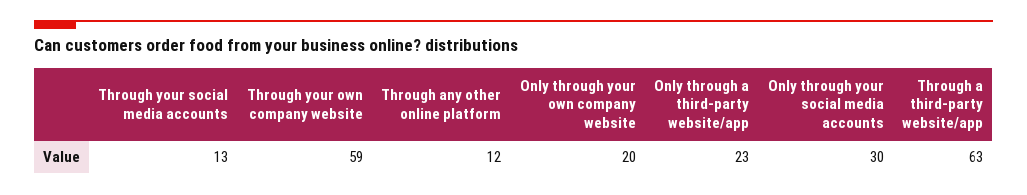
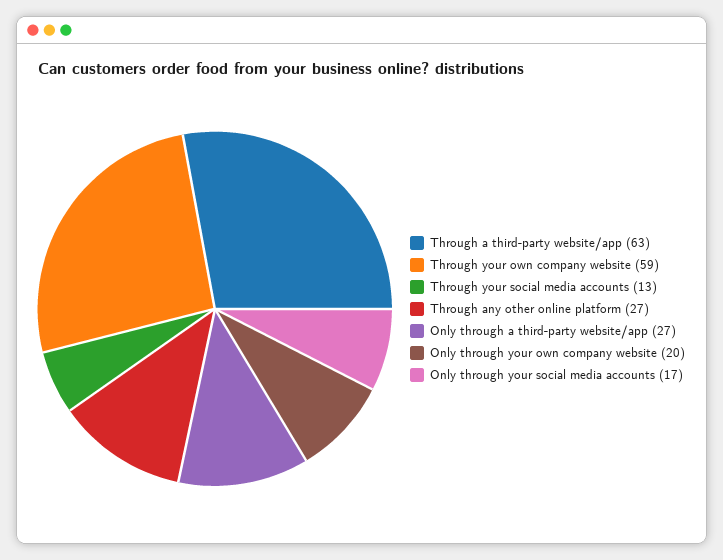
  {
    "Through your social media accounts": 13,
    "Through your own company website": 59,
-   "Through any other online platform": 12,
+   "Through any other online platform": 27,
    "Only through your own company website": 20,
-   "Only through a third-party website/app": 23,
+   "Only through a third-party website/app": 27,
-   "Only through your social media accounts": 30,
+   "Only through your social media accounts": 17,
    "Through a third-party website/app": 63
  }

